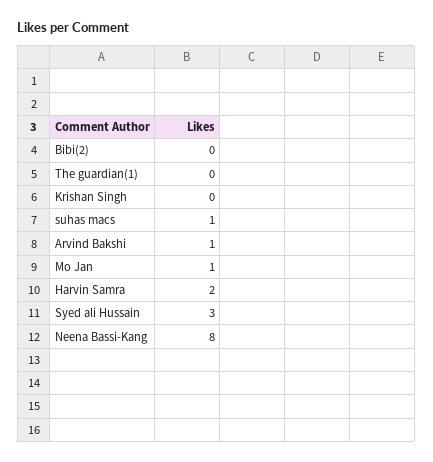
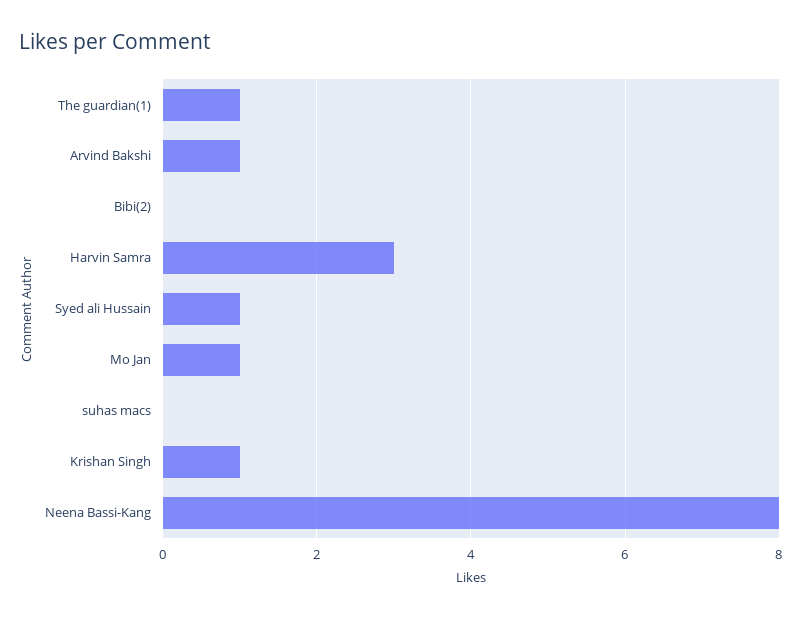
  {
    "Bibi(2)": 0,
-   "The guardian(1)": 0,
+   "The guardian(1)": 1,
-   "Krishan Singh": 0,
+   "Krishan Singh": 1,
-   "suhas macs": 1,
+   "suhas macs": 0,
    "Arvind Bakshi": 1,
    "Mo Jan": 1,
-   "Harvin Samra": 2,
+   "Harvin Samra": 3,
-   "Syed ali Hussain": 3,
+   "Syed ali Hussain": 1,
    "Neena Bassi-Kang": 8
  }

